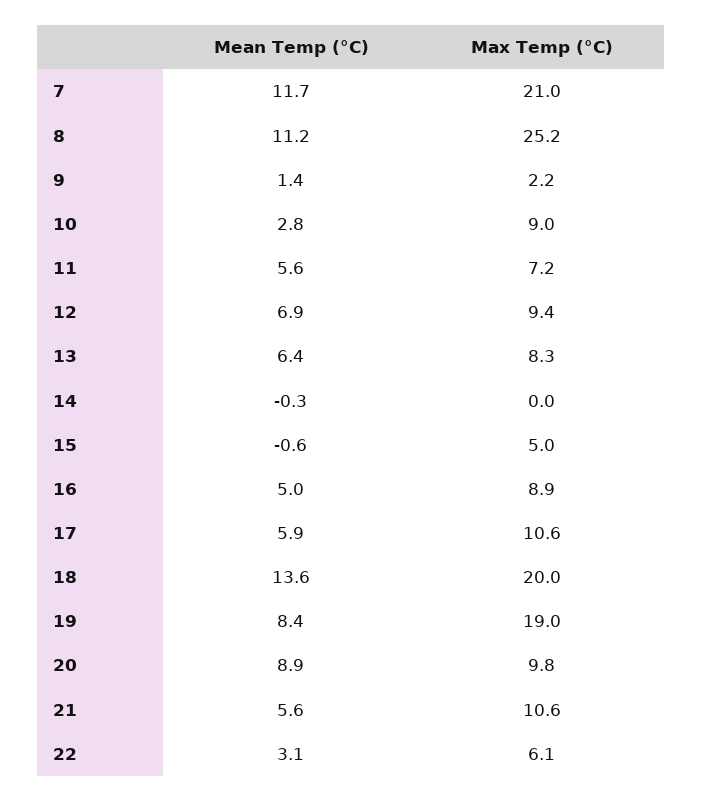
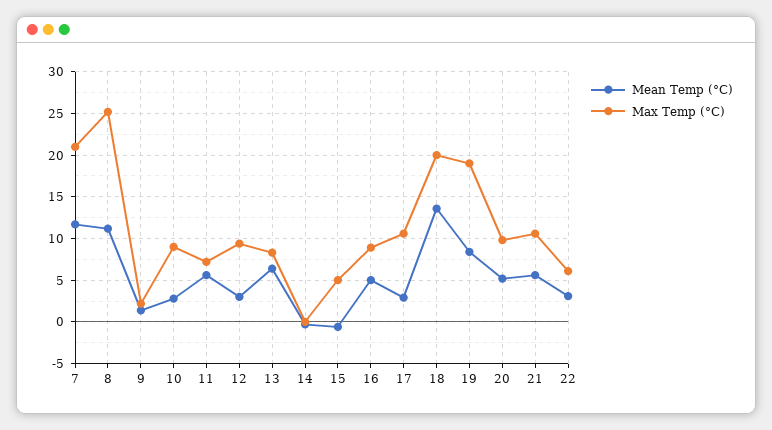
  {
    "Mean Temp (°C)": {
      "7": 11.7,
      "8": 11.2,
      "9": 1.4,
      "10": 2.8,
      "11": 5.6,
-     "12": 6.9,
+     "12": 3,
      "13": 6.4,
      "14": -0.3,
      "15": -0.6,
      "16": 5,
-     "17": 5.9,
+     "17": 3,
      "18": 13.6,
      "19": 8.4,
-     "20": 8.9,
+     "20": 5,
      "21": 5.6,
      "22": 3.1
    },
    "Max Temp (°C)": {
      "7": 21,
      "8": 25.2,
      "9": 2.2,
      "10": 9,
      "11": 7.2,
      "12": 9.4,
      "13": 8.3,
      "14": 0,
      "15": 5,
      "16": 8.9,
      "17": 10.6,
      "18": 20,
      "19": 19,
      "20": 9.8,
      "21": 10.6,
      "22": 6.1
    }
  }

